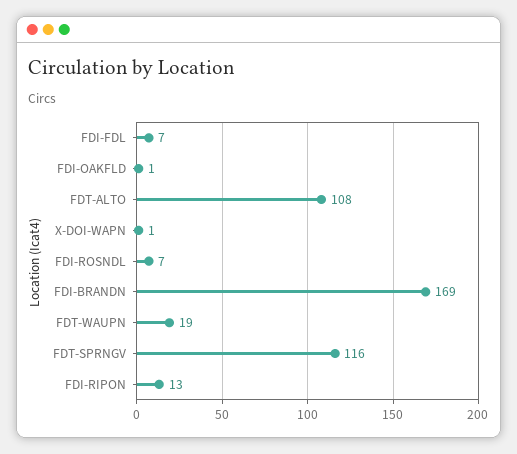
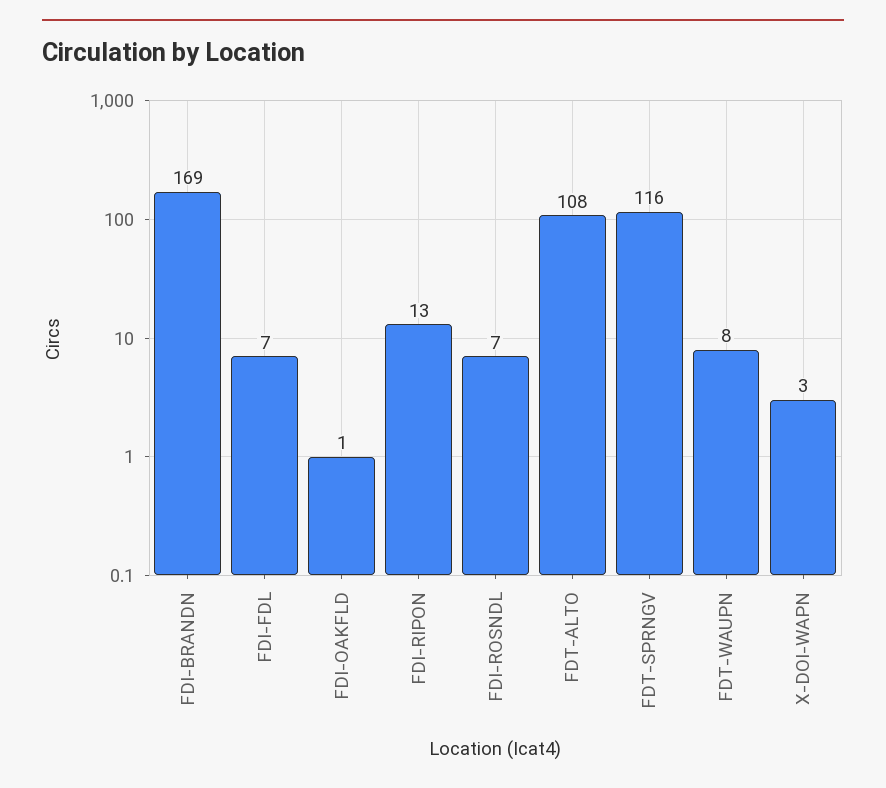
  {
    "FDI-FDL": 7,
    "FDI-OAKFLD": 1,
    "FDT-ALTO": 108,
-   "X-DOI-WAPN": 1,
+   "X-DOI-WAPN": 3,
    "FDI-ROSNDL": 7,
    "FDI-BRANDN": 169,
-   "FDT-WAUPN": 19,
+   "FDT-WAUPN": 8,
    "FDT-SPRNGV": 116,
    "FDI-RIPON": 13
  }

